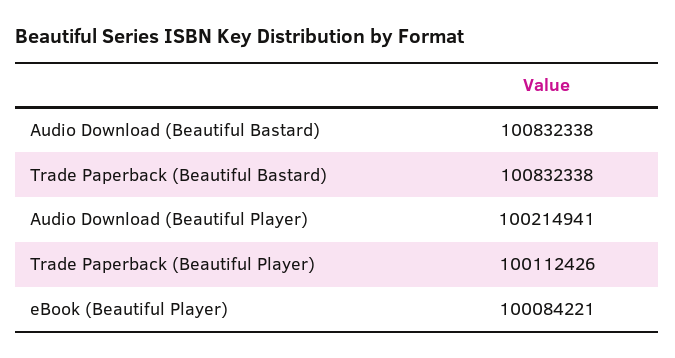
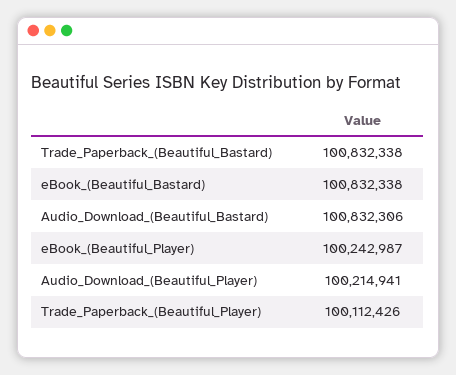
  {
-   "Audio Download (Beautiful Bastard)": 100832338,
+   "Audio Download (Beautiful Bastard)": 100832306,
    "Trade Paperback (Beautiful Bastard)": 100832338,
    "Audio Download (Beautiful Player)": 100214941,
    "Trade Paperback (Beautiful Player)": 100112426,
-   "eBook (Beautiful Player)": 100084221
+   "eBook (Beautiful Player)": 100242987,
+   "eBook_(Beautiful_Bastard)": 100832338
  }

